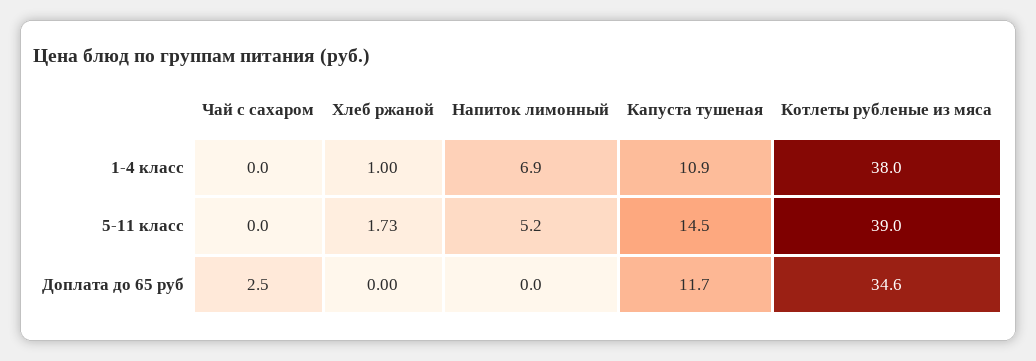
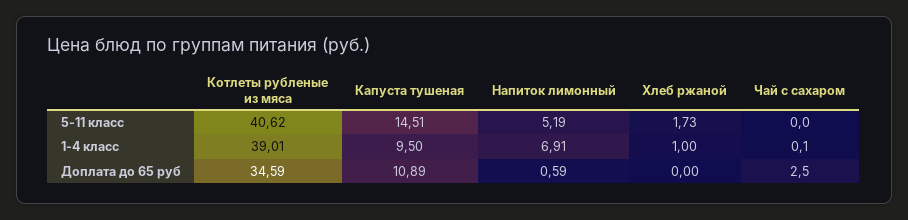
  {
    "Чай с сахаром": {
-     "1-4 класс": 0,
+     "1-4 класс": 0.1,
      "5-11 класс": 0,
      "Доплата до 65 руб": 2.5
    },
    "Хлеб ржаной": {
      "1-4 класс": 1,
      "5-11 класс": 1.73,
      "Доплата до 65 руб": 0
    },
    "Напиток лимонный": {
      "1-4 класс": 6.91,
      "5-11 класс": 5.19,
-     "Доплата до 65 руб": 0
+     "Доплата до 65 руб": 0.59
    },
    "Капуста тушеная": {
-     "1-4 класс": 10.9,
+     "1-4 класс": 9.5,
      "5-11 класс": 14.51,
-     "Доплата до 65 руб": 11.7
+     "Доплата до 65 руб": 10.89
    },
    "Котлеты рубленые из мяса": {
-     "1-4 класс": 38,
+     "1-4 класс": 39.01,
-     "5-11 класс": 39,
+     "5-11 класс": 40.62,
      "Доплата до 65 руб": 34.59
    }
  }

